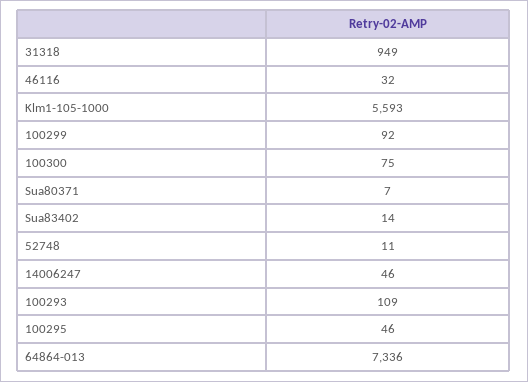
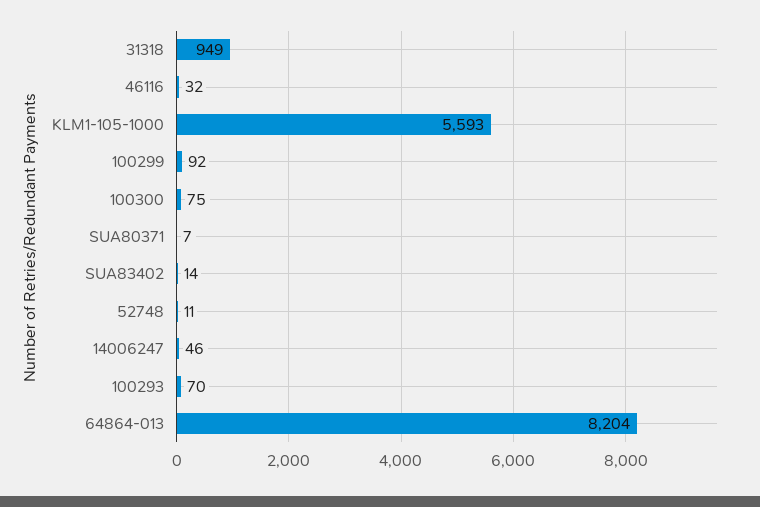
  {
    "31318": 949,
    "46116": 32,
    "Klm1-105-1000": 5593,
    "100299": 92,
    "100300": 75,
    "Sua80371": 7,
    "Sua83402": 14,
    "52748": 11,
    "14006247": 46,
-   "100293": 109,
+   "100293": 70,
-   "100295": 46,
-   "64864-013": 7336
+   "64864-013": 8204
  }

